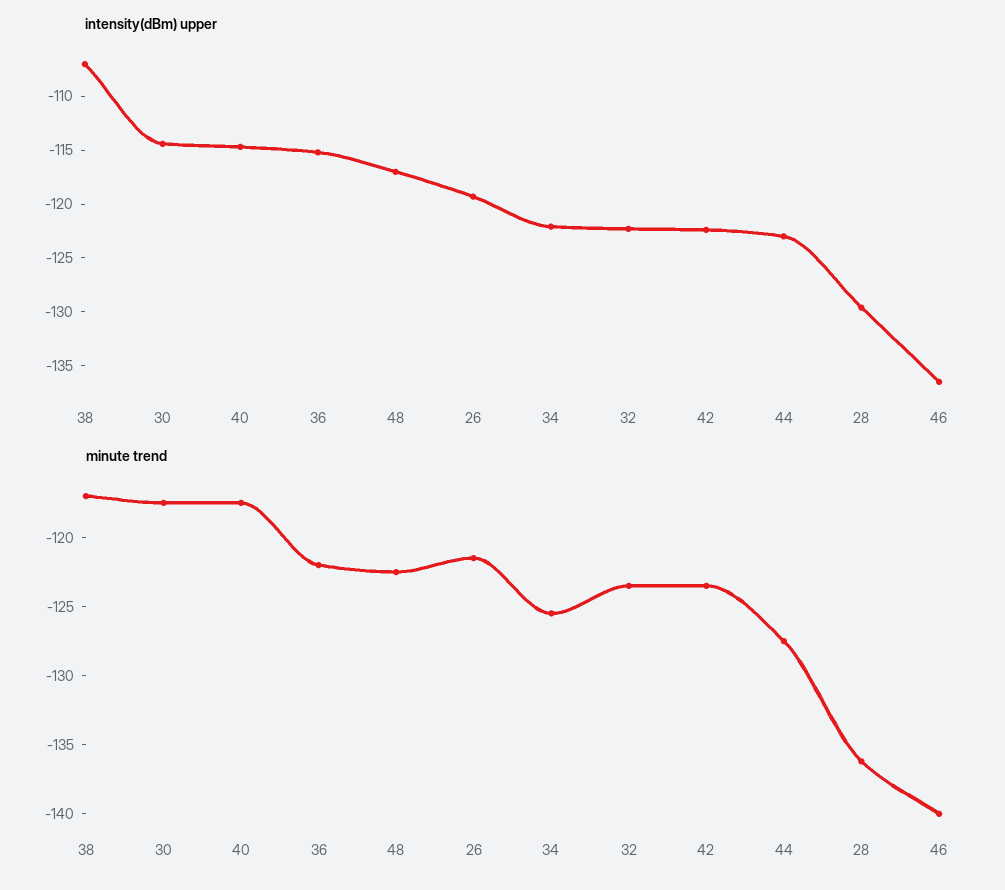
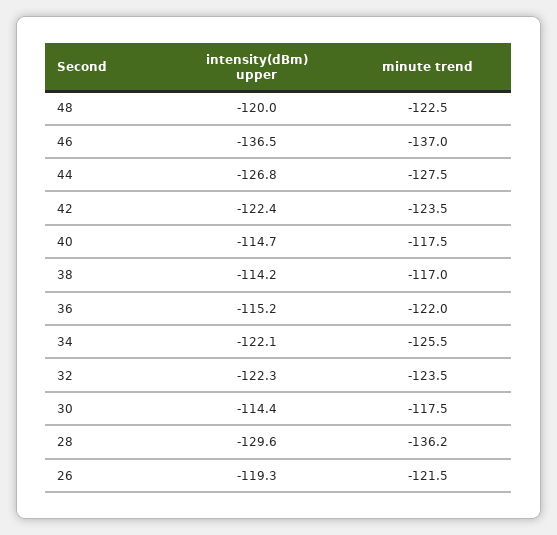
  {
    "intensity(dBm) upper": {
-     "38": -107,
+     "38": -114.2,
      "30": -114.4,
      "40": -114.7,
      "36": -115.2,
-     "48": -117,
+     "48": -120,
      "26": -119.3,
      "34": -122.1,
      "32": -122.3,
      "42": -122.4,
-     "44": -123,
+     "44": -126.8,
      "28": -129.6,
      "46": -136.5
    },
    "minute trend": {
      "38": -117,
      "30": -117.5,
      "40": -117.5,
      "36": -122,
      "48": -122.5,
      "26": -121.5,
      "34": -125.5,
      "32": -123.5,
      "42": -123.5,
      "44": -127.5,
      "28": -136.2,
-     "46": -140
+     "46": -137
    }
  }

